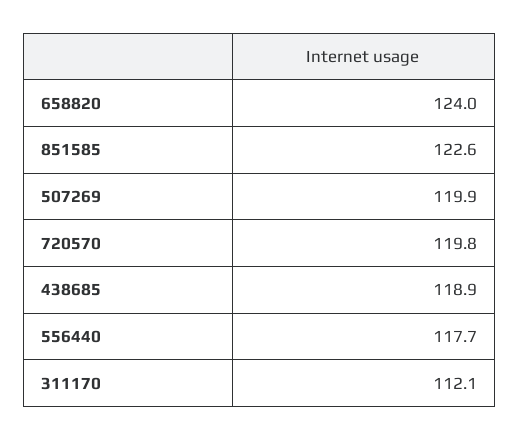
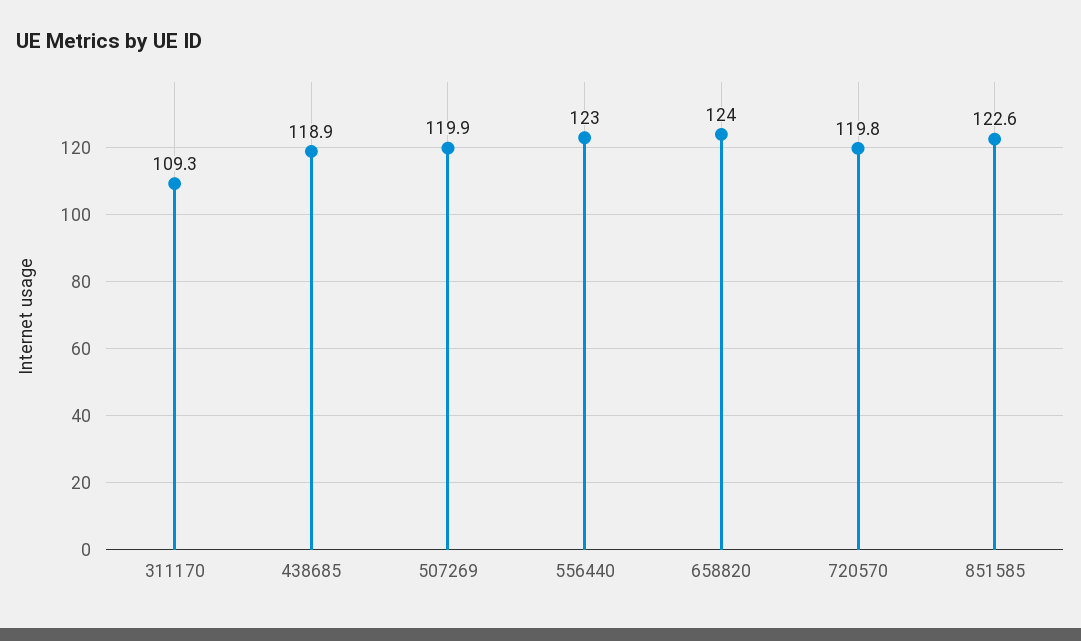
  {
    "658820": 124,
    "851585": 122.6,
    "507269": 119.9,
    "720570": 119.8,
    "438685": 118.9,
-   "556440": 117.7,
+   "556440": 123,
-   "311170": 112.1
+   "311170": 109.3
  }

